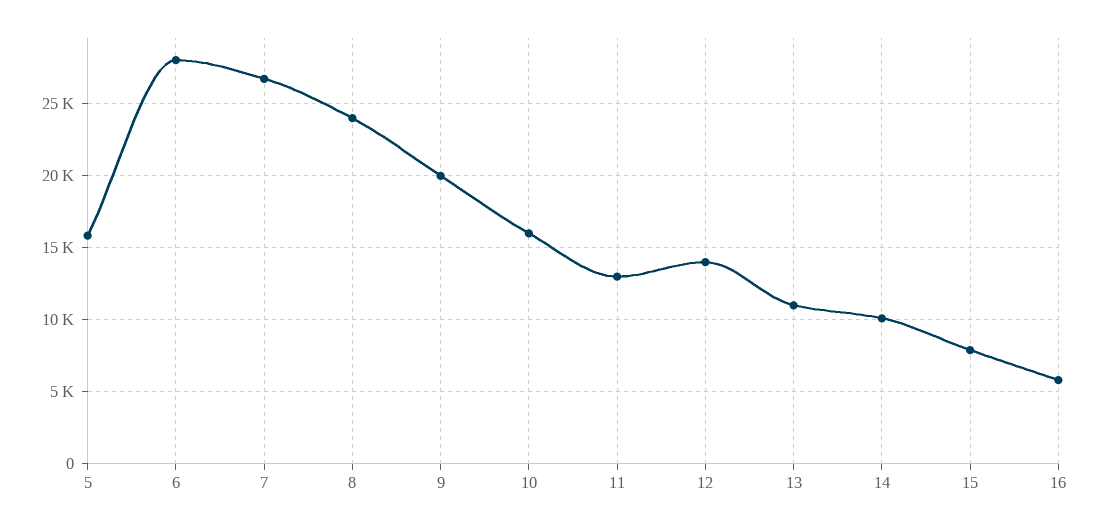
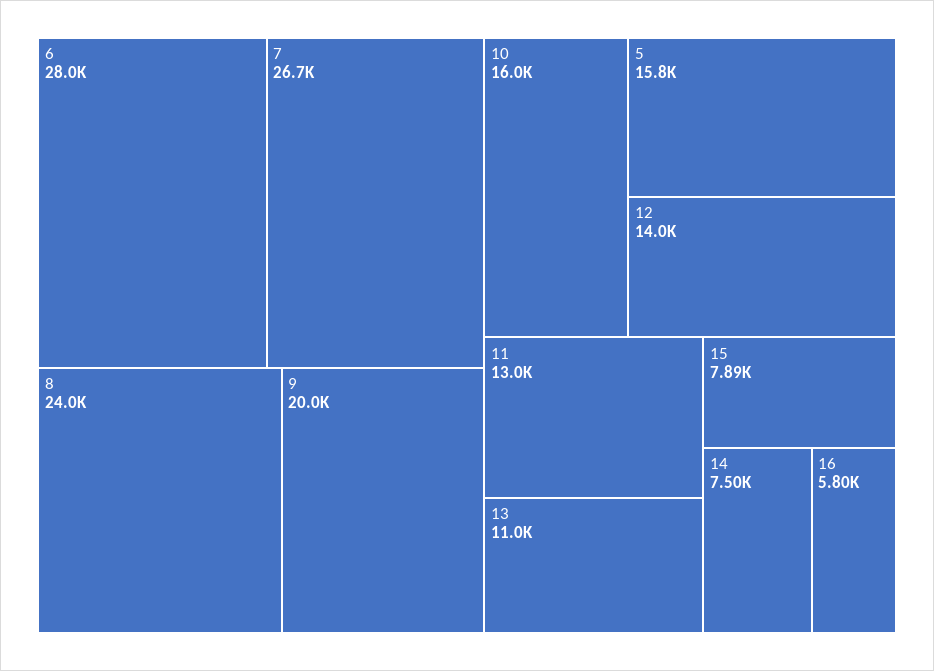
  {
    "5": 15800,
    "6": 28000,
    "7": 26700,
    "8": 24000,
    "9": 20000,
    "10": 16000,
    "11": 13000,
    "12": 14000,
    "13": 11000,
-   "14": 10000,
+   "14": 7500,
    "15": 7890,
    "16": 5800
  }

